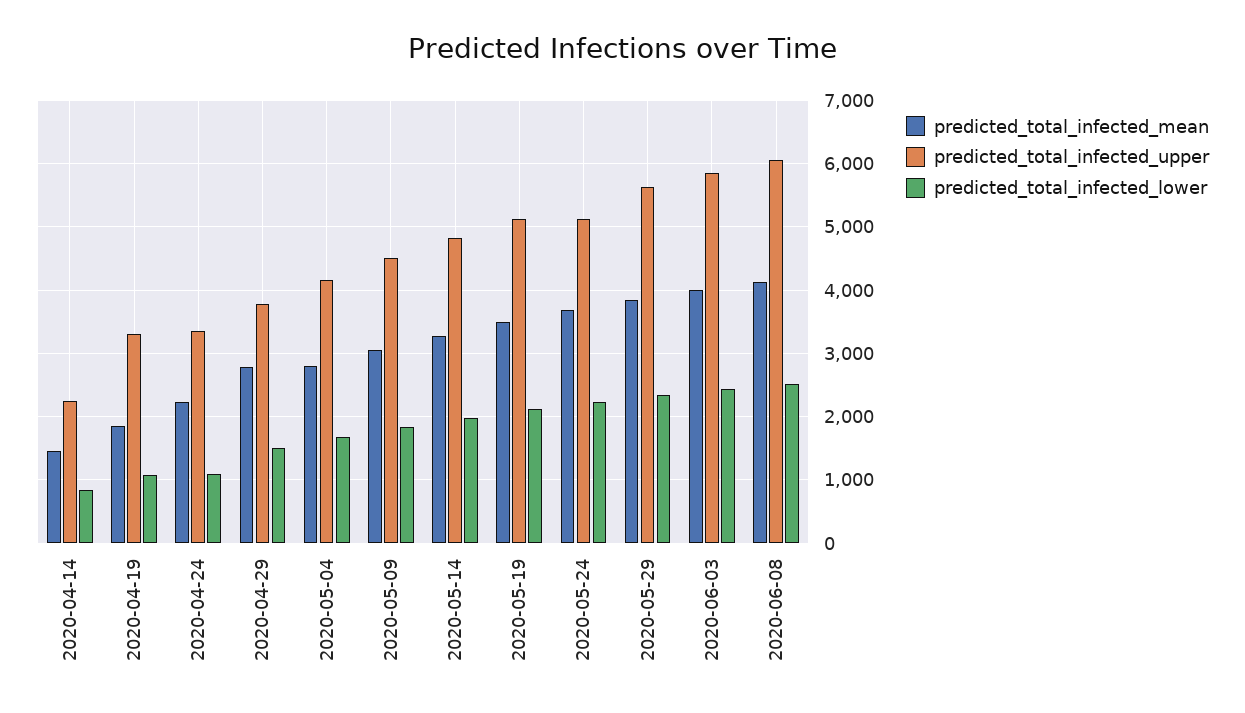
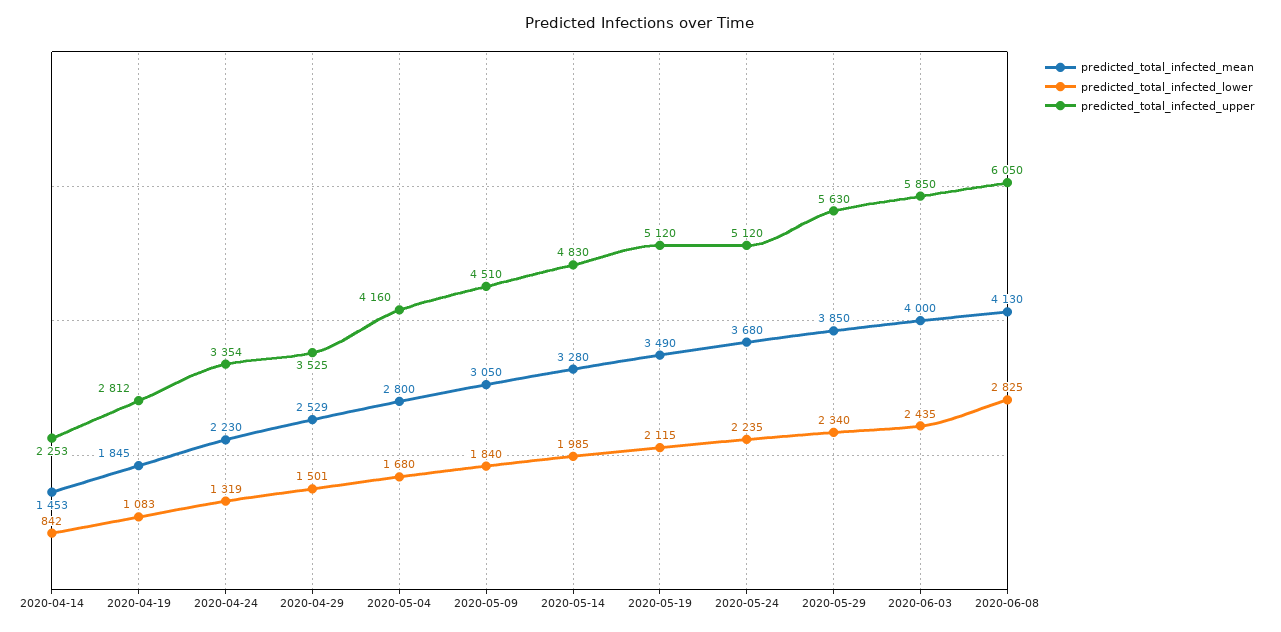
  {
    "predicted_total_infected_mean": {
      "2020-04-14": 1453,
      "2020-04-19": 1845,
      "2020-04-24": 2230,
-     "2020-04-29": 2800,
+     "2020-04-29": 2529,
      "2020-05-04": 2800,
      "2020-05-09": 3050,
      "2020-05-14": 3280,
      "2020-05-19": 3490,
      "2020-05-24": 3680,
      "2020-05-29": 3850,
      "2020-06-03": 4000,
      "2020-06-08": 4130
    },
    "predicted_total_infected_upper": {
      "2020-04-14": 2253,
-     "2020-04-19": 3300,
+     "2020-04-19": 2812,
      "2020-04-24": 3354,
-     "2020-04-29": 3800,
+     "2020-04-29": 3525,
      "2020-05-04": 4160,
      "2020-05-09": 4510,
      "2020-05-14": 4830,
      "2020-05-19": 5120,
      "2020-05-24": 5120,
      "2020-05-29": 5630,
      "2020-06-03": 5850,
      "2020-06-08": 6050
    },
    "predicted_total_infected_lower": {
      "2020-04-14": 842,
      "2020-04-19": 1083,
-     "2020-04-24": 1100,
+     "2020-04-24": 1319,
      "2020-04-29": 1501,
      "2020-05-04": 1680,
      "2020-05-09": 1840,
      "2020-05-14": 1985,
      "2020-05-19": 2115,
      "2020-05-24": 2235,
      "2020-05-29": 2340,
      "2020-06-03": 2435,
-     "2020-06-08": 2500
+     "2020-06-08": 2825
    }
  }

